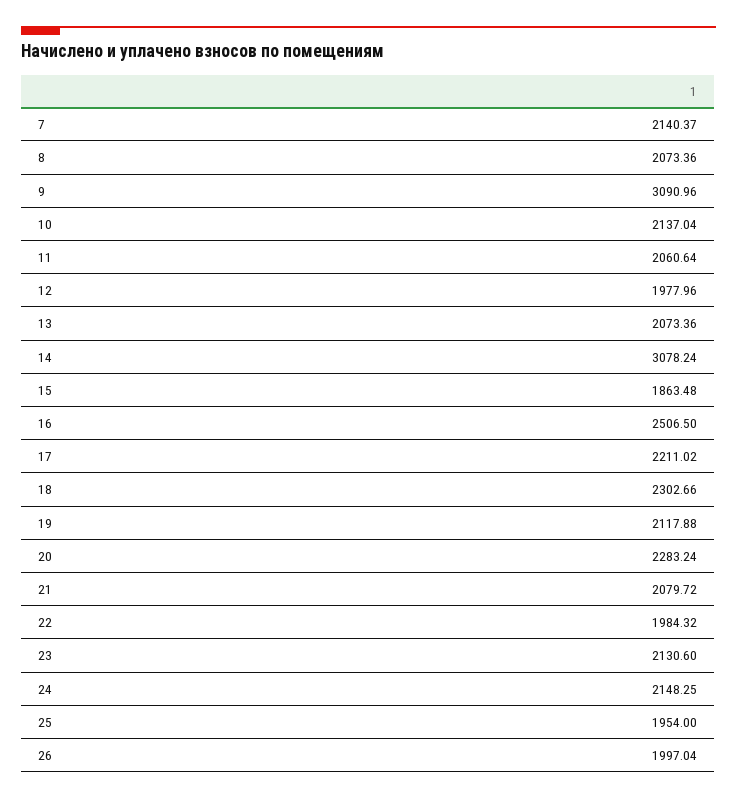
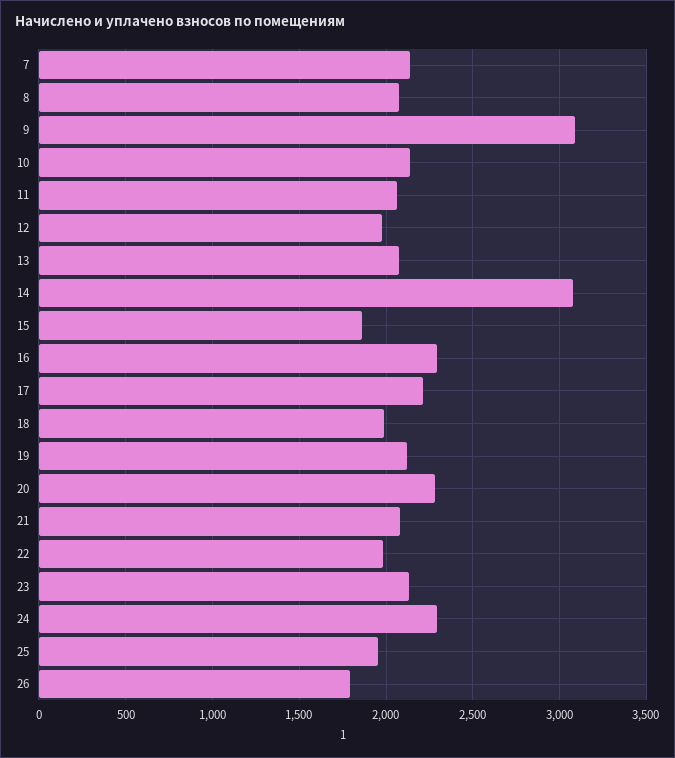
  {
    "7": 2140.37,
    "8": 2073.36,
    "9": 3090.96,
    "10": 2137.04,
    "11": 2060.64,
    "12": 1977.96,
    "13": 2073.36,
    "14": 3078.24,
    "15": 1863.48,
-   "16": 2506.5,
+   "16": 2300,
    "17": 2211.02,
-   "18": 2302.66,
+   "18": 2000,
    "19": 2117.88,
    "20": 2283.24,
    "21": 2079.72,
    "22": 1984.32,
    "23": 2130.6,
-   "24": 2148.25,
+   "24": 2300,
    "25": 1954,
-   "26": 1997.04
+   "26": 1800
  }

